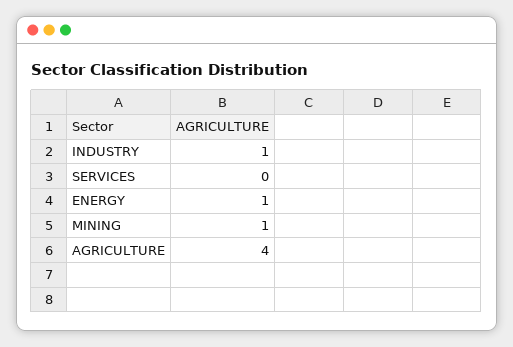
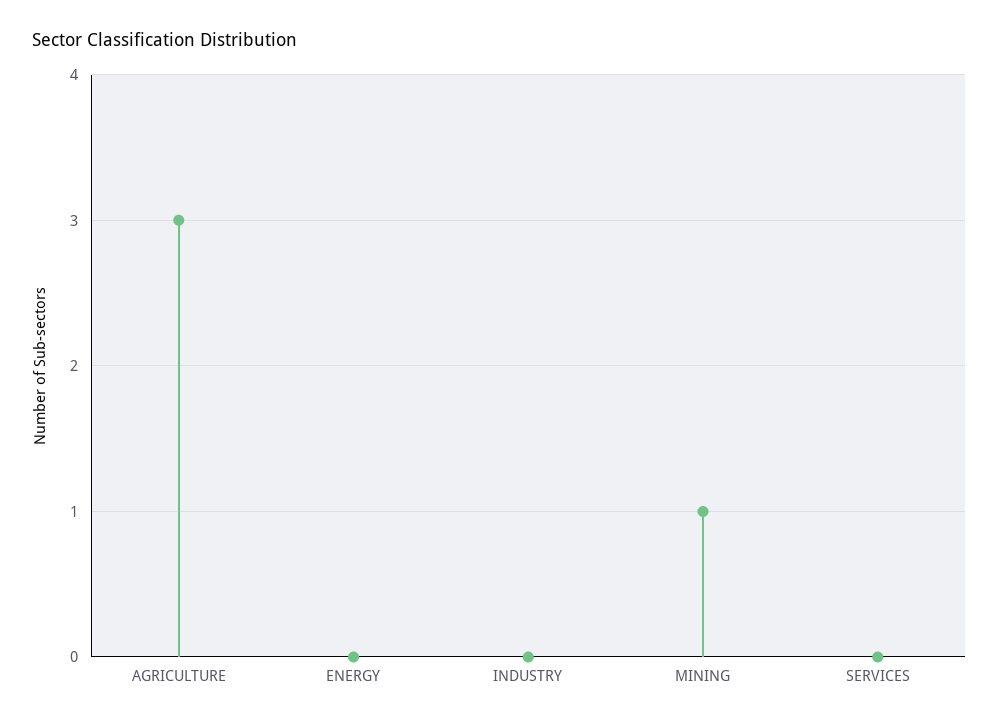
  {
-   "INDUSTRY": 1,
+   "INDUSTRY": 0,
    "SERVICES": 0,
-   "ENERGY": 1,
+   "ENERGY": 0,
    "MINING": 1,
-   "AGRICULTURE": 4
+   "AGRICULTURE": 3
  }

